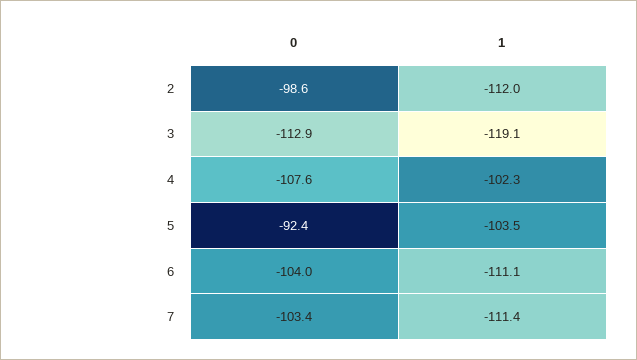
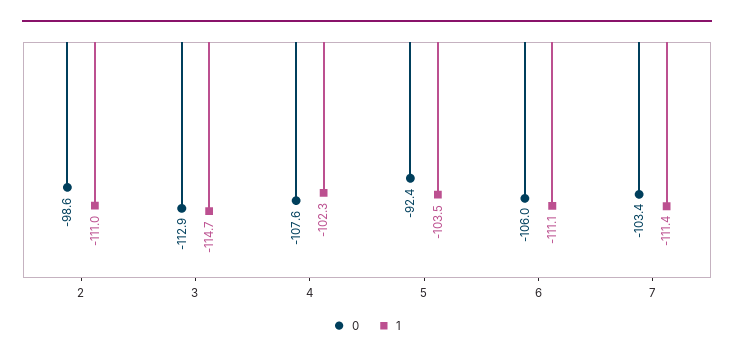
  {
    "0": {
      "2": -98.6,
      "3": -112.9,
      "4": -107.6,
      "5": -92.4,
-     "6": -104,
+     "6": -106,
      "7": -103.4
    },
    "1": {
-     "2": -112,
+     "2": -111,
-     "3": -119.1,
+     "3": -114.7,
      "4": -102.3,
      "5": -103.5,
      "6": -111.1,
      "7": -111.4
    }
  }

